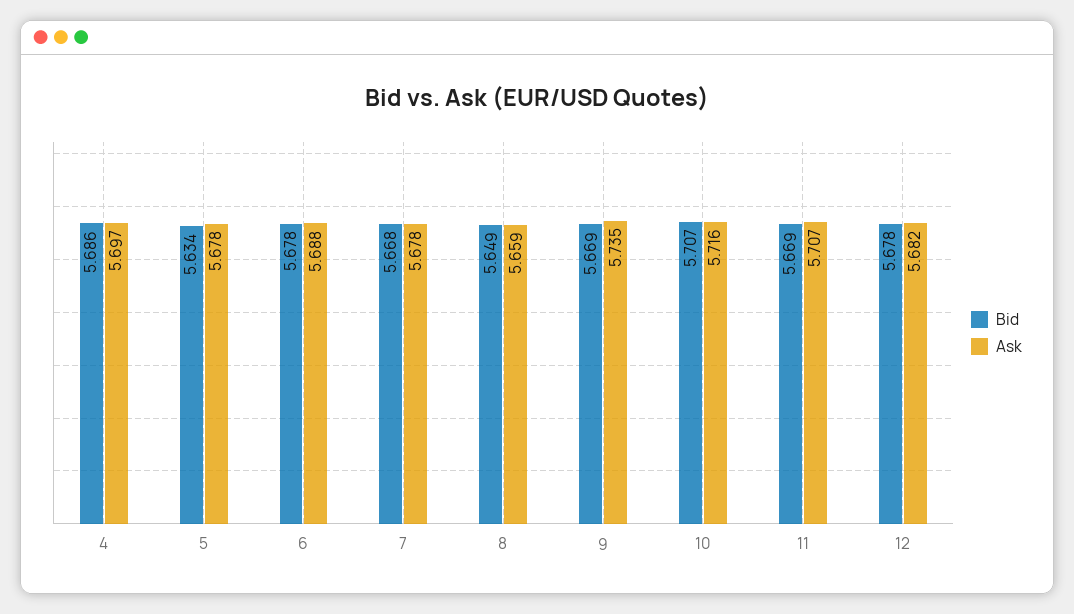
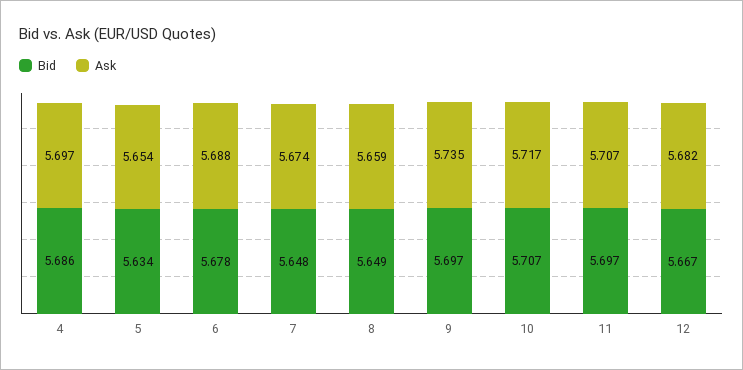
  {
    "Bid": {
      "4": 5.686,
      "5": 5.634,
      "6": 5.678,
-     "7": 5.668,
+     "7": 5.648,
      "8": 5.649,
-     "9": 5.669,
+     "9": 5.697,
      "10": 5.707,
-     "11": 5.669,
+     "11": 5.697,
-     "12": 5.678
+     "12": 5.667
    },
    "Ask": {
      "4": 5.697,
-     "5": 5.678,
+     "5": 5.654,
      "6": 5.688,
-     "7": 5.678,
+     "7": 5.674,
      "8": 5.659,
      "9": 5.735,
-     "10": 5.716,
+     "10": 5.717,
      "11": 5.707,
      "12": 5.682
    }
  }

